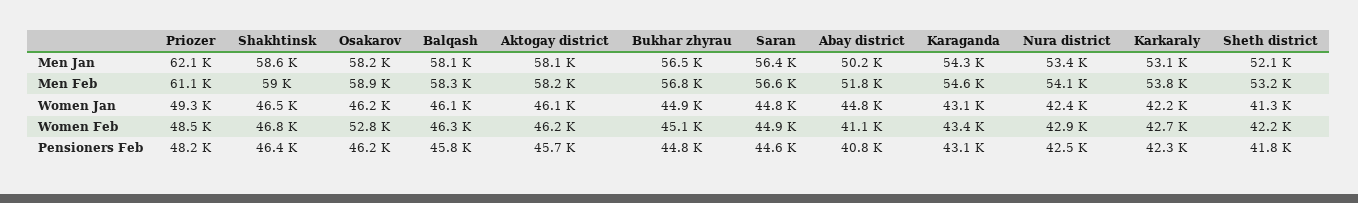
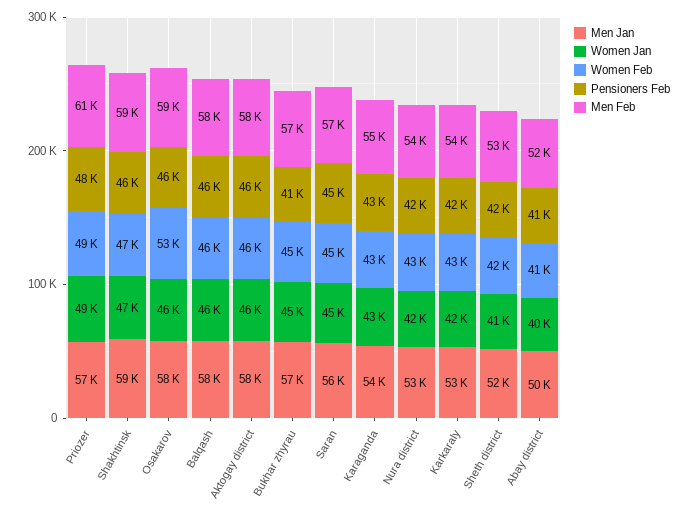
  {
    "Men Jan": {
-     "Priozer": 62100,
+     "Priozer": 57000,
      "Shakhtinsk": 58600,
      "Osakarov": 58200,
      "Balqash": 58100,
      "Aktogay district": 58100,
      "Bukhar zhyrau": 56500,
      "Saran": 56400,
      "Abay district": 50200,
      "Karaganda": 54300,
      "Nura district": 53400,
      "Karkaraly": 53100,
      "Sheth district": 52100
    },
    "Men Feb": {
      "Priozer": 61100,
      "Shakhtinsk": 59000,
      "Osakarov": 58900,
      "Balqash": 58300,
      "Aktogay district": 58200,
      "Bukhar zhyrau": 56800,
      "Saran": 56600,
      "Abay district": 51800,
      "Karaganda": 54600,
      "Nura district": 54100,
      "Karkaraly": 53800,
      "Sheth district": 53200
    },
    "Women Jan": {
      "Priozer": 49300,
      "Shakhtinsk": 46500,
      "Osakarov": 46200,
      "Balqash": 46100,
      "Aktogay district": 46100,
      "Bukhar zhyrau": 44900,
      "Saran": 44800,
-     "Abay district": 44800,
+     "Abay district": 40000,
      "Karaganda": 43100,
      "Nura district": 42400,
      "Karkaraly": 42200,
      "Sheth district": 41300
    },
    "Women Feb": {
      "Priozer": 48500,
      "Shakhtinsk": 46800,
      "Osakarov": 52800,
      "Balqash": 46300,
      "Aktogay district": 46200,
      "Bukhar zhyrau": 45100,
      "Saran": 44900,
      "Abay district": 41100,
      "Karaganda": 43400,
      "Nura district": 42900,
      "Karkaraly": 42700,
      "Sheth district": 42200
    },
    "Pensioners Feb": {
      "Priozer": 48200,
      "Shakhtinsk": 46400,
      "Osakarov": 46200,
      "Balqash": 45800,
      "Aktogay district": 45700,
-     "Bukhar zhyrau": 44800,
+     "Bukhar zhyrau": 41000,
      "Saran": 44600,
      "Abay district": 40800,
      "Karaganda": 43100,
      "Nura district": 42500,
      "Karkaraly": 42300,
      "Sheth district": 41800
    }
  }

